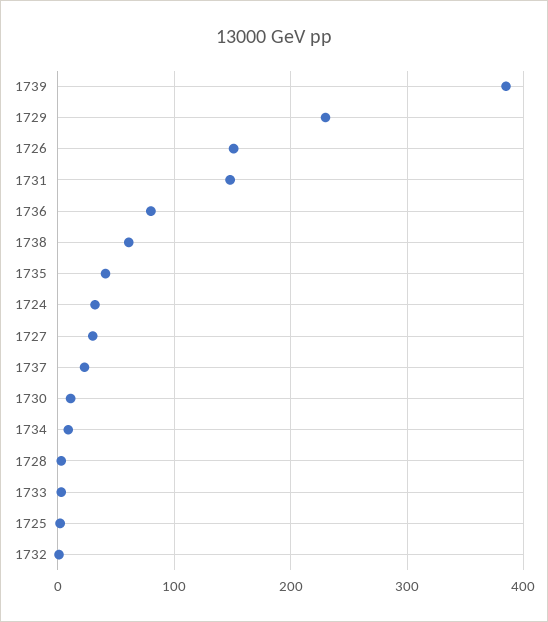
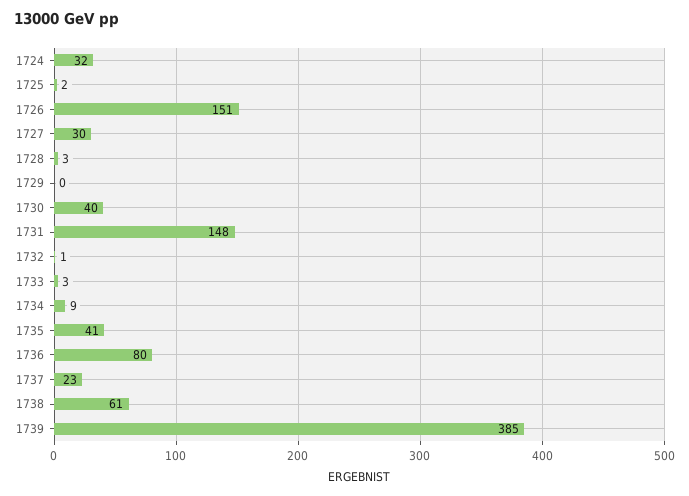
  {
    "1739": 385,
-   "1729": 230,
+   "1729": 0,
    "1726": 151,
    "1731": 148,
    "1736": 80,
    "1738": 61,
    "1735": 41,
    "1724": 32,
    "1727": 30,
    "1737": 23,
-   "1730": 10,
+   "1730": 40,
    "1734": 9,
    "1728": 3,
    "1733": 3,
    "1725": 2,
    "1732": 1
  }

